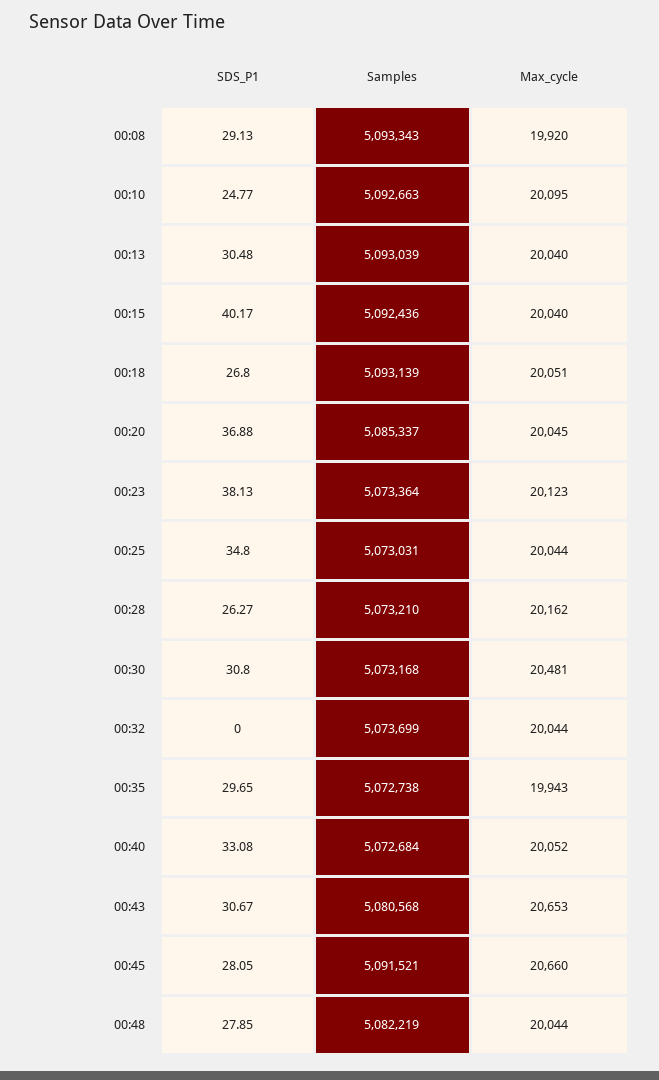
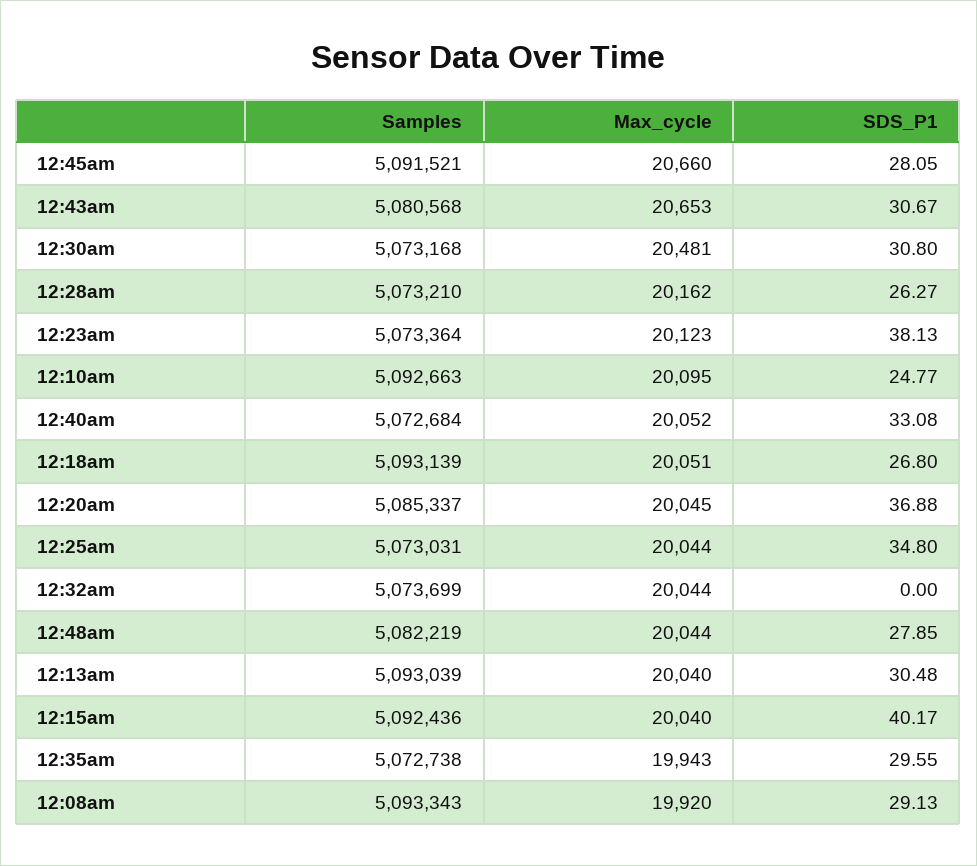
  {
    "SDS_P1": {
      "00:08": 29.13,
      "00:10": 24.77,
      "00:13": 30.48,
      "00:15": 40.17,
      "00:18": 26.8,
      "00:20": 36.88,
      "00:23": 38.13,
      "00:25": 34.8,
      "00:28": 26.27,
      "00:30": 30.8,
      "00:32": 0,
-     "00:35": 29.65,
+     "00:35": 29.55,
      "00:40": 33.08,
      "00:43": 30.67,
      "00:45": 28.05,
      "00:48": 27.85
    },
    "Samples": {
      "00:08": 5093343,
      "00:10": 5092663,
      "00:13": 5093039,
      "00:15": 5092436,
      "00:18": 5093139,
      "00:20": 5085337,
      "00:23": 5073364,
      "00:25": 5073031,
      "00:28": 5073210,
      "00:30": 5073168,
      "00:32": 5073699,
      "00:35": 5072738,
      "00:40": 5072684,
      "00:43": 5080568,
      "00:45": 5091521,
      "00:48": 5082219
    },
    "Max_cycle": {
      "00:08": 19920,
      "00:10": 20095,
      "00:13": 20040,
      "00:15": 20040,
      "00:18": 20051,
      "00:20": 20045,
      "00:23": 20123,
      "00:25": 20044,
      "00:28": 20162,
      "00:30": 20481,
      "00:32": 20044,
      "00:35": 19943,
      "00:40": 20052,
      "00:43": 20653,
      "00:45": 20660,
      "00:48": 20044
    }
  }

